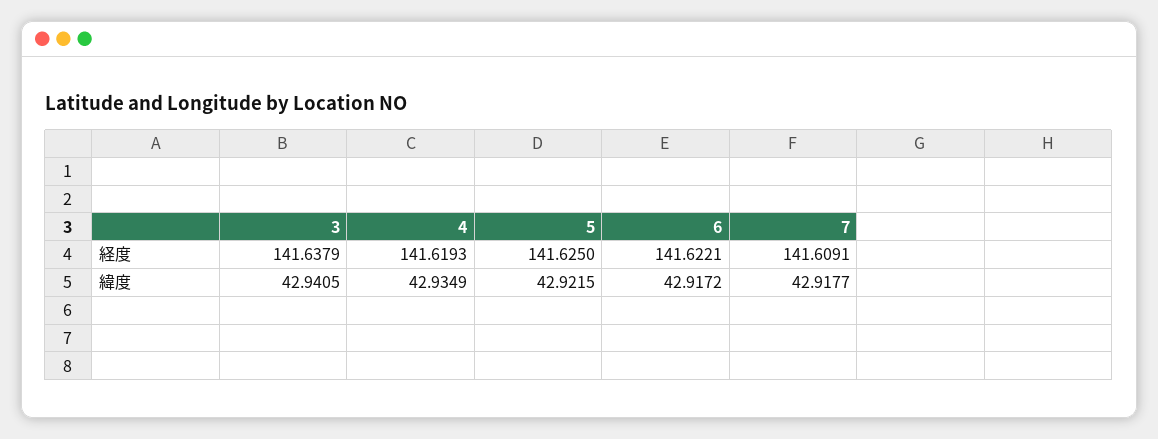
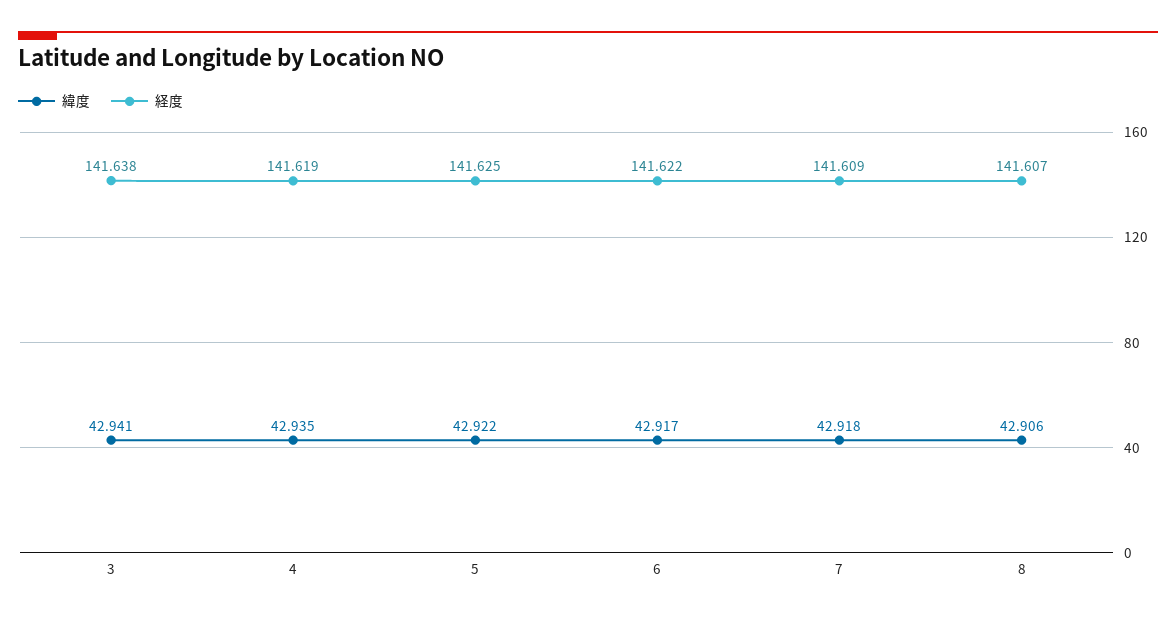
  {
    "経度": {
      "3": 141.6379,
      "4": 141.6193,
      "5": 141.625,
      "6": 141.6221,
-     "7": 141.6091
+     "7": 141.6091,
+     "8": 141.607
    },
    "緯度": {
      "3": 42.9405,
      "4": 42.9349,
      "5": 42.9215,
      "6": 42.9172,
-     "7": 42.9177
+     "7": 42.9177,
+     "8": 42.906
    }
  }

